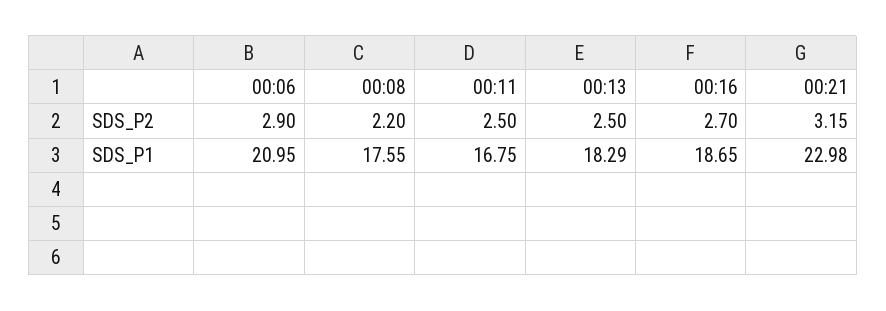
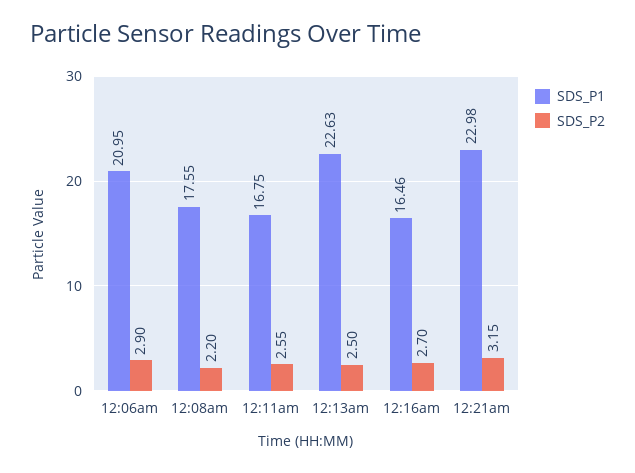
  {
    "SDS_P2": {
      "00:06": 2.9,
      "00:08": 2.2,
-     "00:11": 2.5,
+     "00:11": 2.55,
      "00:13": 2.5,
      "00:16": 2.7,
      "00:21": 3.15
    },
    "SDS_P1": {
      "00:06": 20.95,
      "00:08": 17.55,
      "00:11": 16.75,
-     "00:13": 18.29,
+     "00:13": 22.63,
-     "00:16": 18.65,
+     "00:16": 16.46,
      "00:21": 22.98
    }
  }

